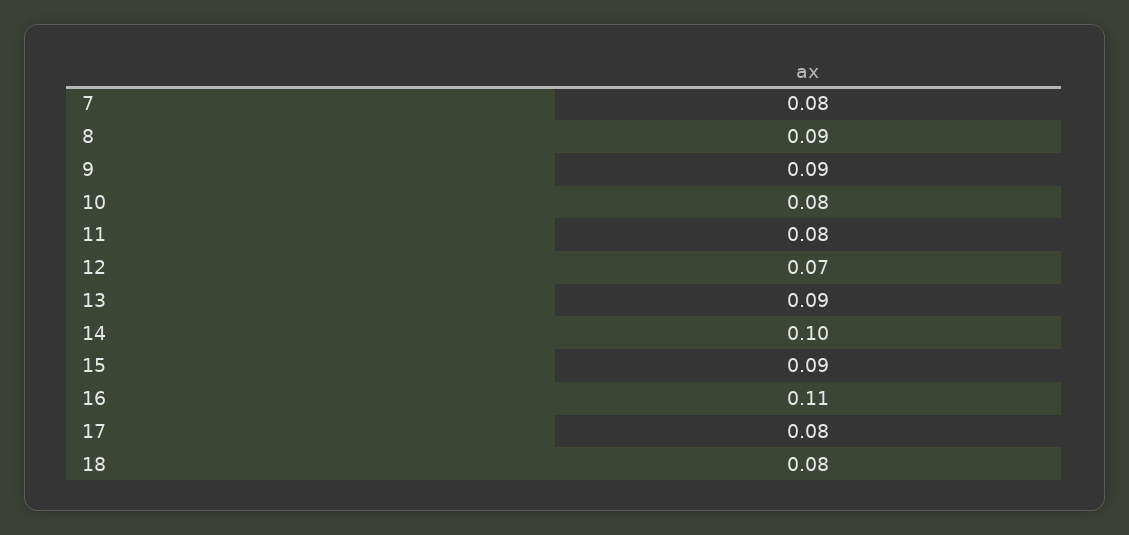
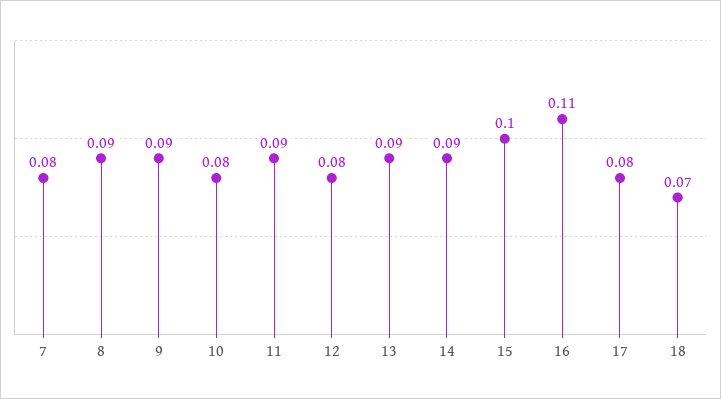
  {
    "7": 0.08,
    "8": 0.09,
    "9": 0.09,
    "10": 0.08,
-   "11": 0.08,
+   "11": 0.09,
-   "12": 0.07,
+   "12": 0.08,
    "13": 0.09,
-   "14": 0.1,
+   "14": 0.09,
-   "15": 0.09,
+   "15": 0.1,
    "16": 0.11,
    "17": 0.08,
-   "18": 0.08
+   "18": 0.07
  }

